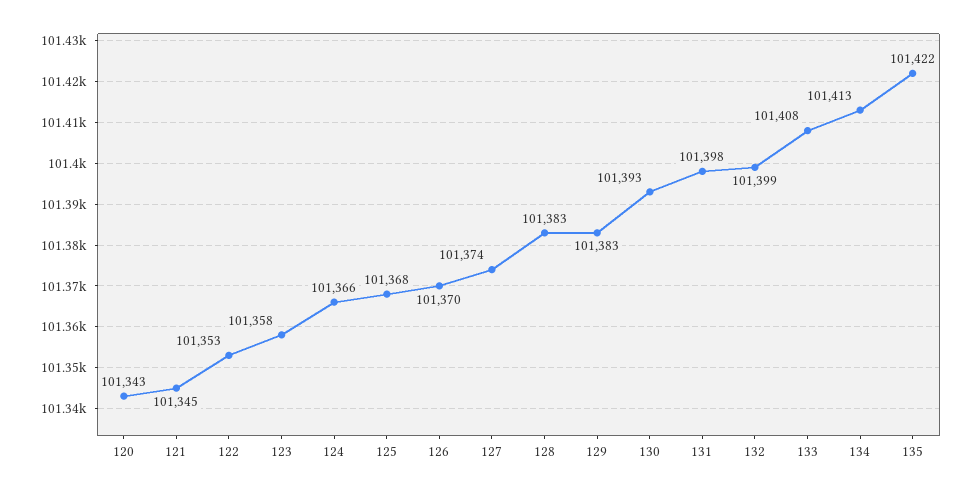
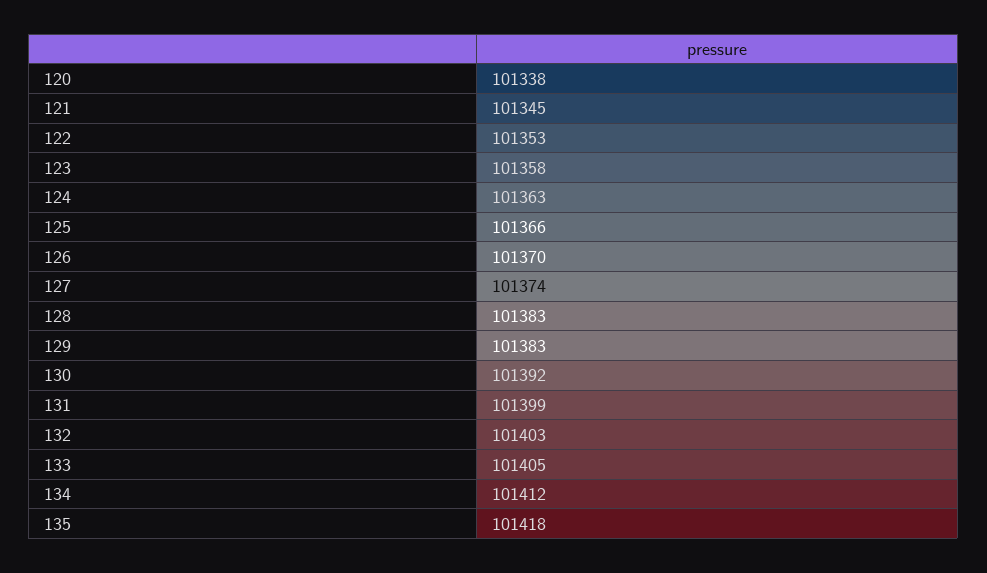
  {
-   "120": 101343,
+   "120": 101338,
    "121": 101345,
    "122": 101353,
    "123": 101358,
-   "124": 101366,
+   "124": 101363,
-   "125": 101368,
+   "125": 101366,
    "126": 101370,
    "127": 101374,
    "128": 101383,
    "129": 101383,
-   "130": 101393,
+   "130": 101392,
-   "131": 101398,
+   "131": 101399,
-   "132": 101399,
+   "132": 101403,
-   "133": 101408,
+   "133": 101405,
-   "134": 101413,
+   "134": 101412,
-   "135": 101422
+   "135": 101418
  }

